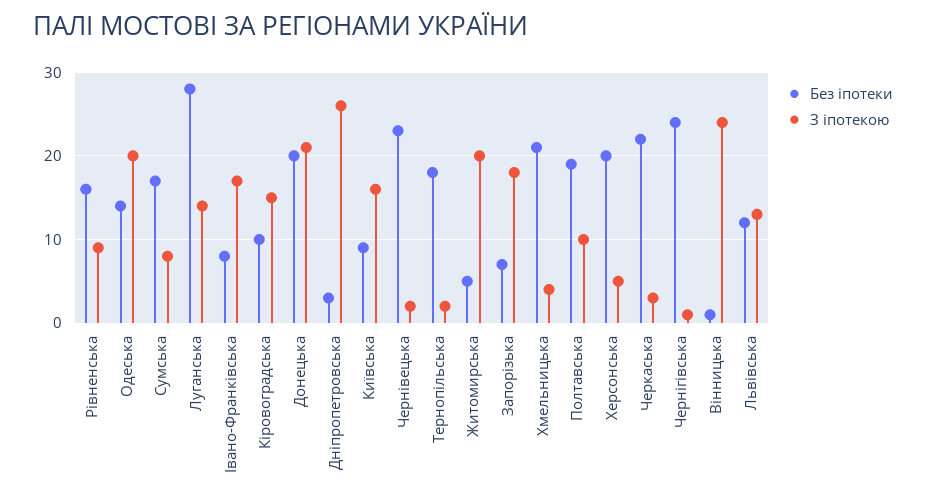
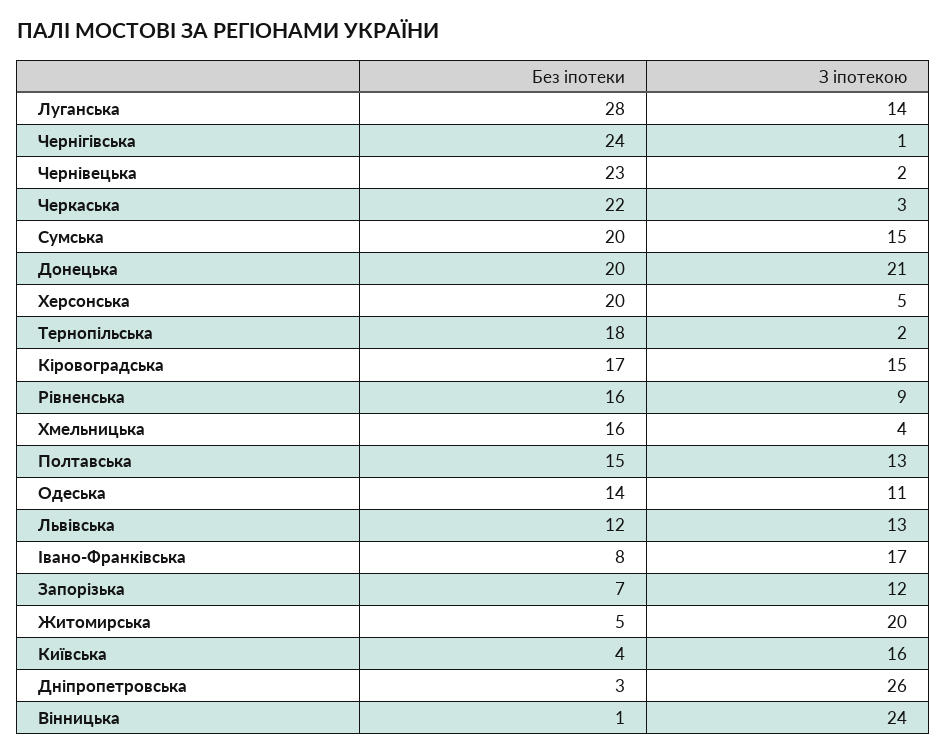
  {
    "Без іпотеки": {
      "Рівненська": 16,
      "Одеська": 14,
-     "Сумська": 17,
+     "Сумська": 20,
      "Луганська": 28,
      "Івано-Франківська": 8,
-     "Кіровоградська": 10,
+     "Кіровоградська": 17,
      "Донецька": 20,
      "Дніпропетровська": 3,
-     "Київська": 9,
+     "Київська": 4,
      "Чернівецька": 23,
      "Тернопільська": 18,
      "Житомирська": 5,
      "Запорізька": 7,
-     "Хмельницька": 21,
+     "Хмельницька": 16,
-     "Полтавська": 19,
+     "Полтавська": 15,
      "Херсонська": 20,
      "Черкаська": 22,
      "Чернігівська": 24,
      "Вінницька": 1,
      "Львівська": 12
    },
    "З іпотекою": {
      "Рівненська": 9,
-     "Одеська": 20,
+     "Одеська": 11,
-     "Сумська": 8,
+     "Сумська": 15,
      "Луганська": 14,
      "Івано-Франківська": 17,
      "Кіровоградська": 15,
      "Донецька": 21,
      "Дніпропетровська": 26,
      "Київська": 16,
      "Чернівецька": 2,
      "Тернопільська": 2,
      "Житомирська": 20,
-     "Запорізька": 18,
+     "Запорізька": 12,
      "Хмельницька": 4,
-     "Полтавська": 10,
+     "Полтавська": 13,
      "Херсонська": 5,
      "Черкаська": 3,
      "Чернігівська": 1,
      "Вінницька": 24,
      "Львівська": 13
    }
  }

